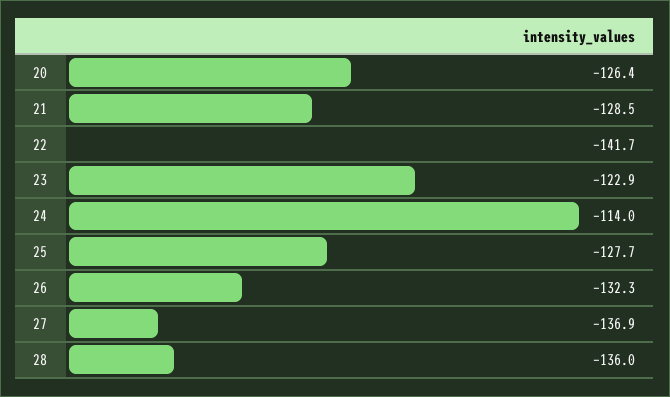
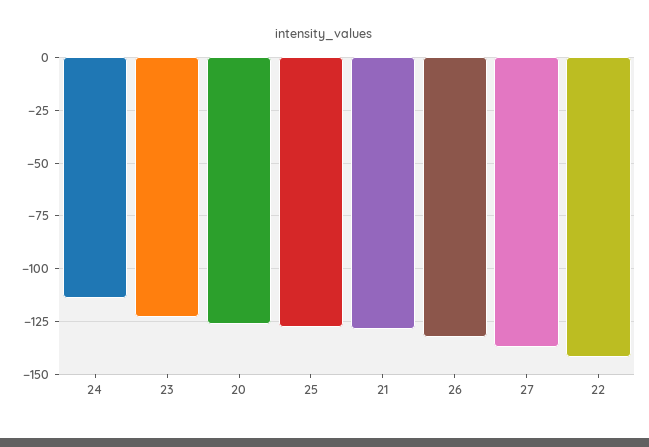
  {
    "20": -126.4,
    "21": -128.5,
    "22": -141.7,
    "23": -122.9,
    "24": -114,
    "25": -127.7,
    "26": -132.3,
-   "27": -136.9,
+   "27": -136.9
-   "28": -136
  }

